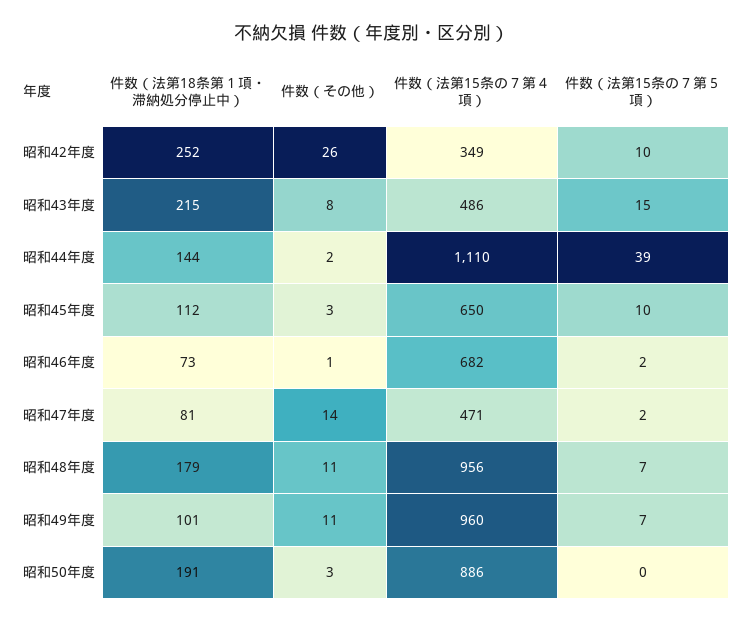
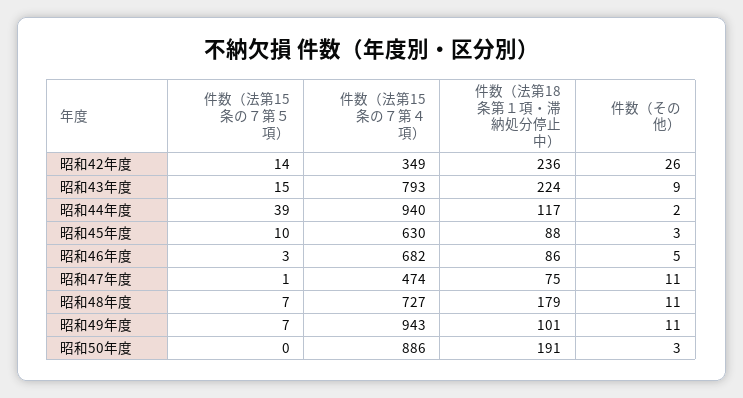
  {
    "件数（法第18条第１項・滞納処分停止中）": {
-     "昭和42年度": 252,
+     "昭和42年度": 236,
-     "昭和43年度": 215,
+     "昭和43年度": 224,
-     "昭和44年度": 144,
+     "昭和44年度": 117,
-     "昭和45年度": 112,
+     "昭和45年度": 88,
-     "昭和46年度": 73,
+     "昭和46年度": 86,
-     "昭和47年度": 81,
+     "昭和47年度": 75,
      "昭和48年度": 179,
      "昭和49年度": 101,
      "昭和50年度": 191
    },
    "件数（その他）": {
      "昭和42年度": 26,
-     "昭和43年度": 8,
+     "昭和43年度": 9,
      "昭和44年度": 2,
      "昭和45年度": 3,
-     "昭和46年度": 1,
+     "昭和46年度": 5,
-     "昭和47年度": 14,
+     "昭和47年度": 11,
      "昭和48年度": 11,
      "昭和49年度": 11,
      "昭和50年度": 3
    },
    "件数（法第15条の７第４項）": {
      "昭和42年度": 349,
-     "昭和43年度": 486,
+     "昭和43年度": 793,
-     "昭和44年度": 1110,
+     "昭和44年度": 940,
-     "昭和45年度": 650,
+     "昭和45年度": 630,
      "昭和46年度": 682,
-     "昭和47年度": 471,
+     "昭和47年度": 474,
-     "昭和48年度": 956,
+     "昭和48年度": 727,
-     "昭和49年度": 960,
+     "昭和49年度": 943,
      "昭和50年度": 886
    },
    "件数（法第15条の７第５項）": {
-     "昭和42年度": 10,
+     "昭和42年度": 14,
      "昭和43年度": 15,
      "昭和44年度": 39,
      "昭和45年度": 10,
-     "昭和46年度": 2,
+     "昭和46年度": 3,
-     "昭和47年度": 2,
+     "昭和47年度": 1,
      "昭和48年度": 7,
      "昭和49年度": 7,
      "昭和50年度": 0
    }
  }

